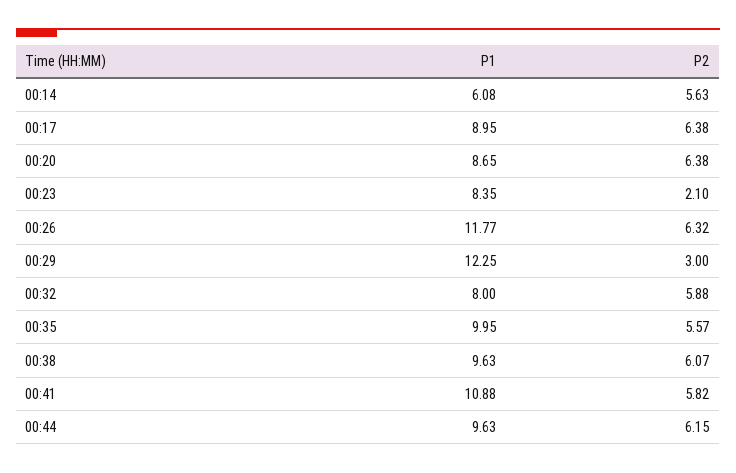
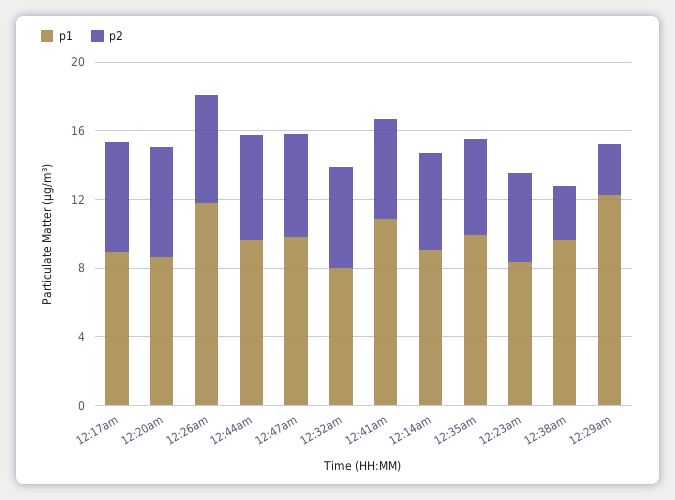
  {
    "P1": {
-     "00:14": 6.08,
+     "00:14": 9,
      "00:17": 8.95,
      "00:20": 8.65,
      "00:23": 8.35,
      "00:26": 11.77,
      "00:29": 12.25,
      "00:32": 8,
      "00:35": 9.95,
      "00:38": 9.63,
      "00:41": 10.88,
-     "00:44": 9.63
+     "00:44": 9.63,
+     "12:47am": 10
    },
    "P2": {
      "00:14": 5.63,
      "00:17": 6.38,
      "00:20": 6.38,
-     "00:23": 2.1,
+     "00:23": 5,
      "00:26": 6.32,
      "00:29": 3,
      "00:32": 5.88,
      "00:35": 5.57,
-     "00:38": 6.07,
+     "00:38": 3,
      "00:41": 5.82,
-     "00:44": 6.15
+     "00:44": 6.15,
+     "12:47am": 6
    }
  }

